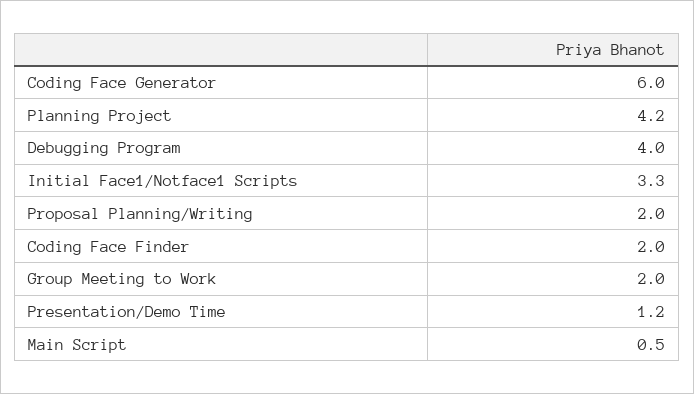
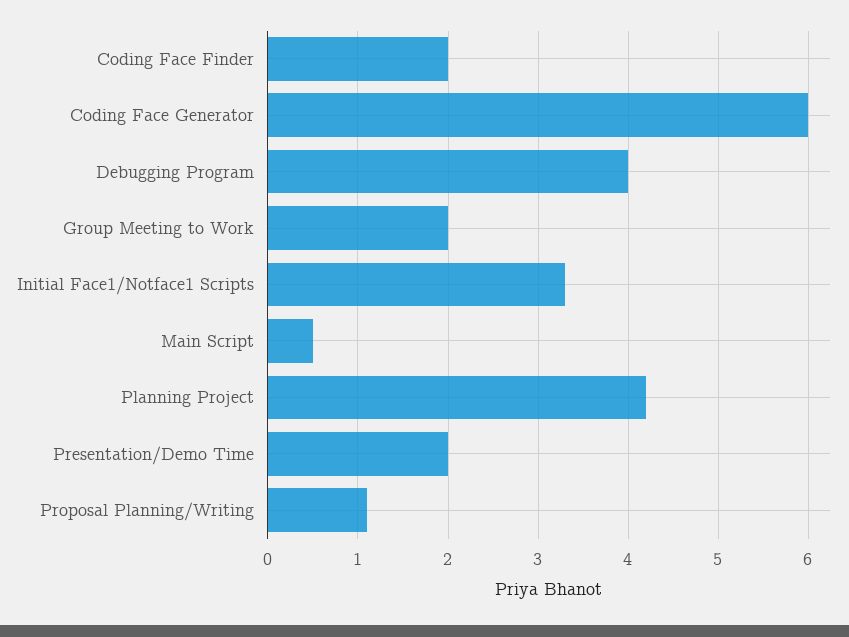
  {
    "Coding Face Generator": 6,
    "Planning Project": 4.2,
    "Debugging Program": 4,
    "Initial Face1/Notface1 Scripts": 3.3,
-   "Proposal Planning/Writing": 2,
+   "Proposal Planning/Writing": 1.1,
    "Coding Face Finder": 2,
    "Group Meeting to Work": 2,
-   "Presentation/Demo Time": 1.2,
+   "Presentation/Demo Time": 2,
    "Main Script": 0.5
  }

